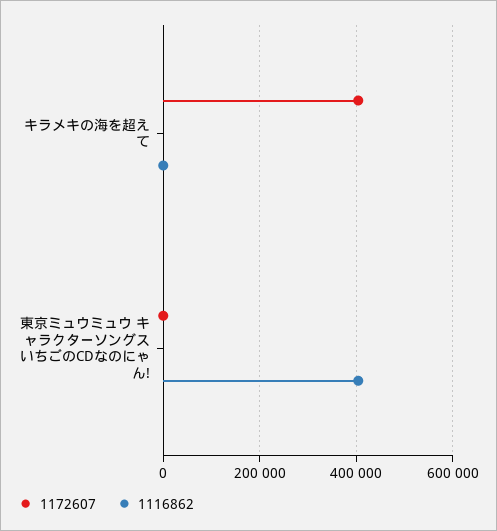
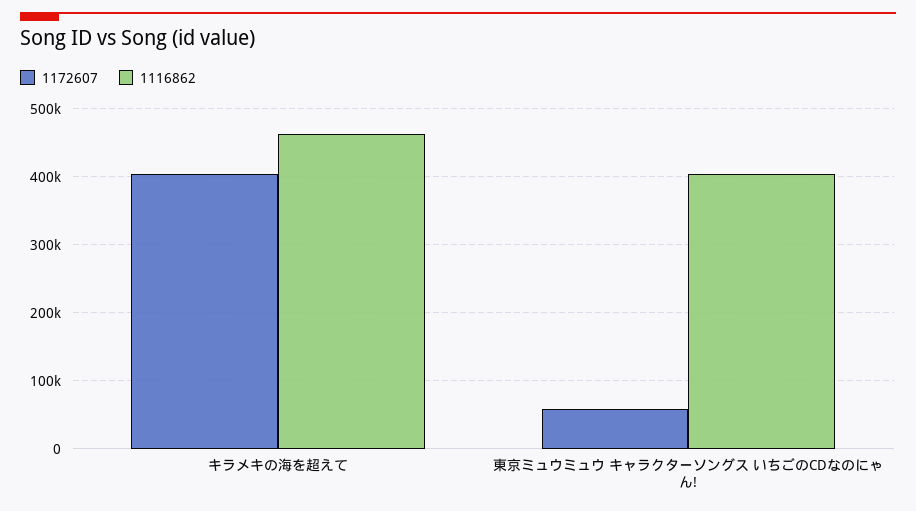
  {
    "1172607": {
      "キラメキの海を超えて": 400000,
-     "東京ミュウミュウ キャラクターソングス いちごのCDなのにゃん!": 0
+     "東京ミュウミュウ キャラクターソングス いちごのCDなのにゃん!": 60000
    },
    "1116862": {
-     "キラメキの海を超えて": 0,
+     "キラメキの海を超えて": 460000,
      "東京ミュウミュウ キャラクターソングス いちごのCDなのにゃん!": 400000
    }
  }

